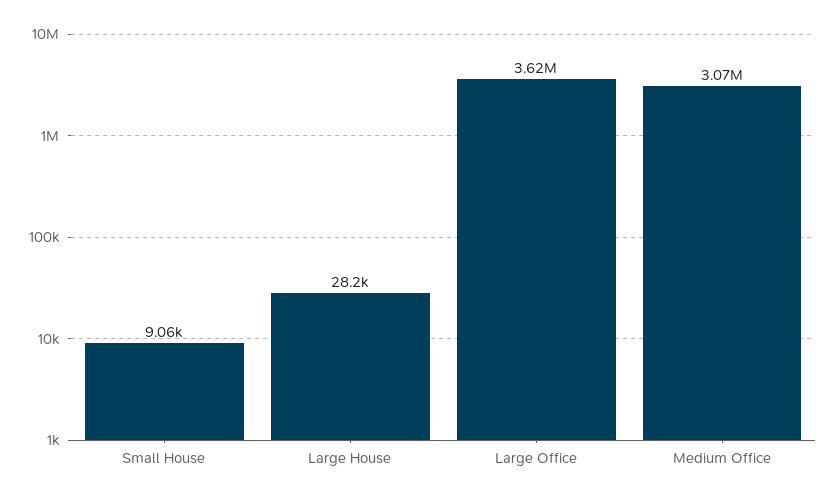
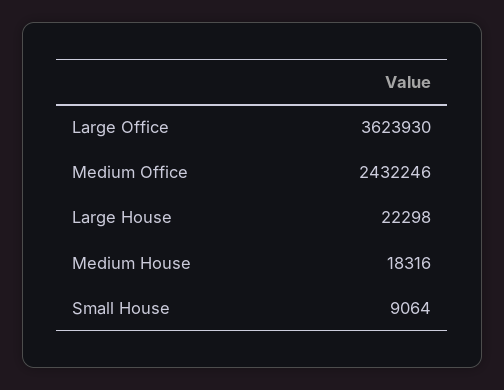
  {
    "Small House": 9064,
-   "Large House": 28200,
+   "Large House": 22298,
    "Large Office": 3623930,
-   "Medium Office": 3070000
+   "Medium Office": 2432246,
+   "Medium House": 18316
  }

